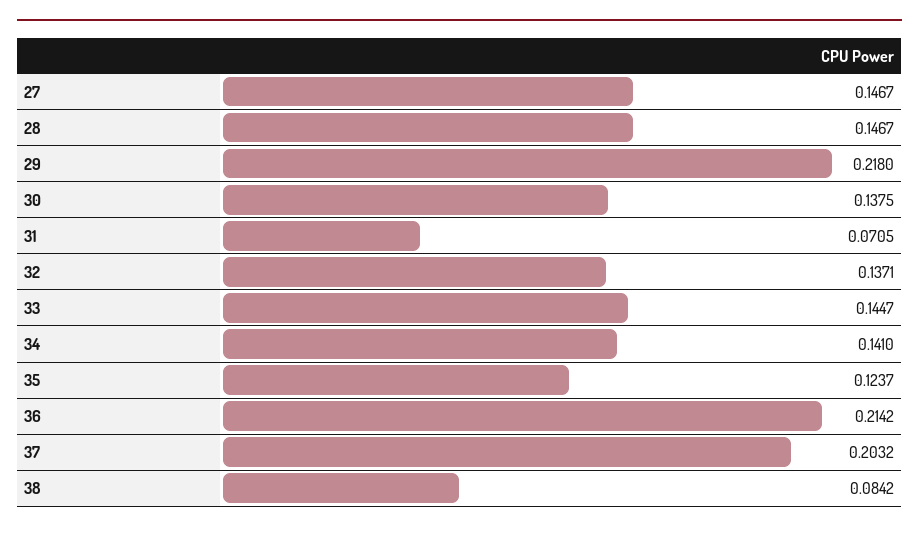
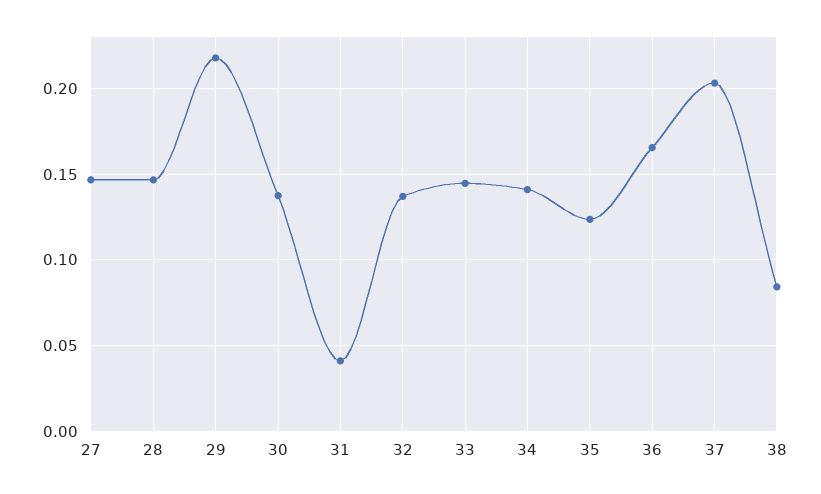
  {
    "27": 0.1467,
    "28": 0.1467,
    "29": 0.218,
    "30": 0.1375,
-   "31": 0.0705,
+   "31": 0.04,
    "32": 0.1371,
    "33": 0.1447,
    "34": 0.141,
    "35": 0.1237,
-   "36": 0.2142,
+   "36": 0.165,
    "37": 0.2032,
    "38": 0.0842
  }

